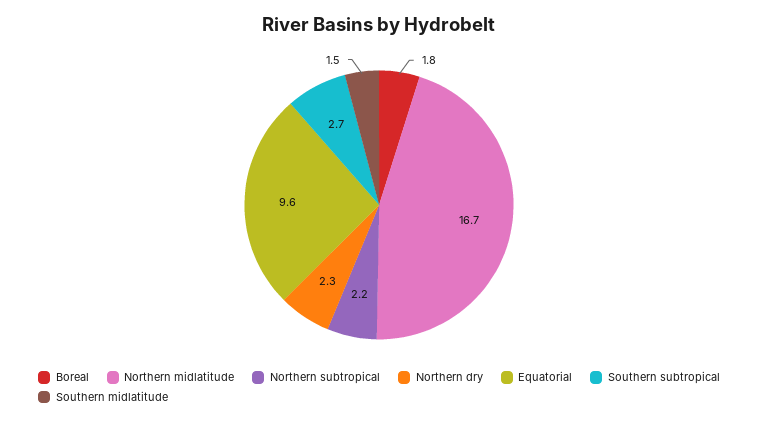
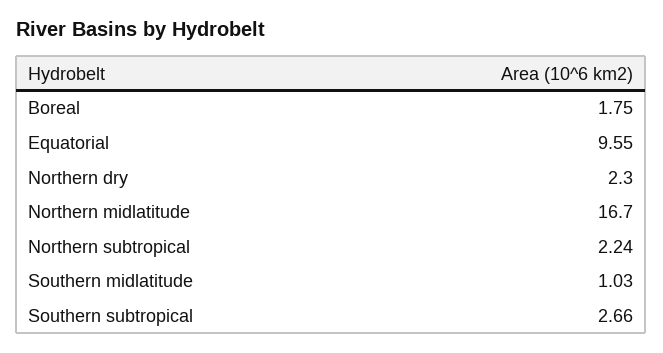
  {
    "Boreal": 1.75,
    "Northern midlatitude": 16.7,
    "Northern subtropical": 2.24,
    "Northern dry": 2.3,
    "Equatorial": 9.55,
    "Southern subtropical": 2.66,
-   "Southern midlatitude": 1.5
+   "Southern midlatitude": 1.03
  }

